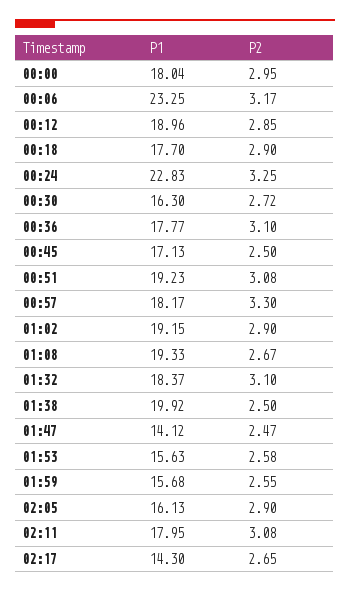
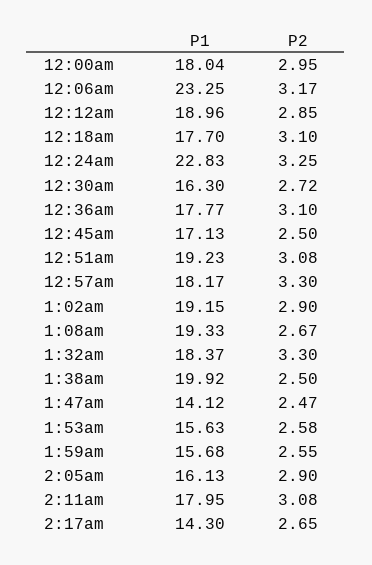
  {
    "P1": {
      "00:00": 18.04,
      "00:06": 23.25,
      "00:12": 18.96,
      "00:18": 17.7,
      "00:24": 22.83,
      "00:30": 16.3,
      "00:36": 17.77,
      "00:45": 17.13,
      "00:51": 19.23,
      "00:57": 18.17,
      "01:02": 19.15,
      "01:08": 19.33,
      "01:32": 18.37,
      "01:38": 19.92,
      "01:47": 14.12,
      "01:53": 15.63,
      "01:59": 15.68,
      "02:05": 16.13,
      "02:11": 17.95,
      "02:17": 14.3
    },
    "P2": {
      "00:00": 2.95,
      "00:06": 3.17,
      "00:12": 2.85,
-     "00:18": 2.9,
+     "00:18": 3.1,
      "00:24": 3.25,
      "00:30": 2.72,
      "00:36": 3.1,
      "00:45": 2.5,
      "00:51": 3.08,
      "00:57": 3.3,
      "01:02": 2.9,
      "01:08": 2.67,
-     "01:32": 3.1,
+     "01:32": 3.3,
      "01:38": 2.5,
      "01:47": 2.47,
      "01:53": 2.58,
      "01:59": 2.55,
      "02:05": 2.9,
      "02:11": 3.08,
      "02:17": 2.65
    }
  }

